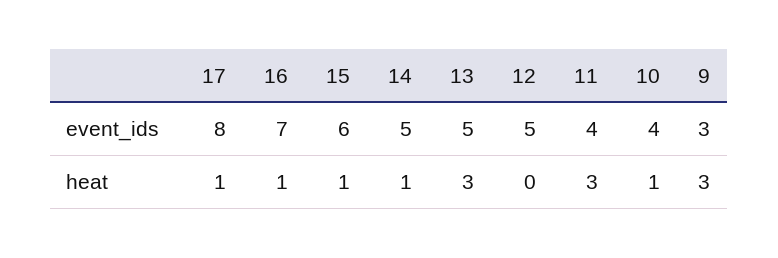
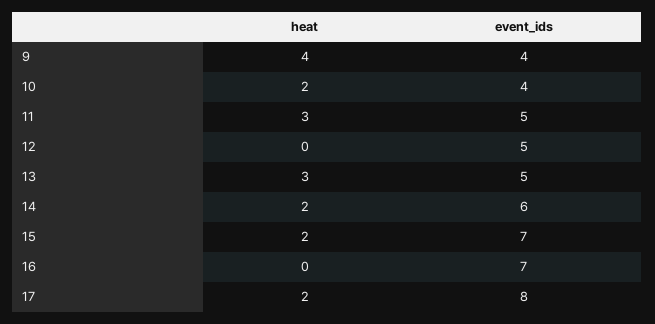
  {
    "17": {
      "event_ids": 8,
-     "heat": 1
+     "heat": 2
    },
    "16": {
      "event_ids": 7,
-     "heat": 1
+     "heat": 0
    },
    "15": {
-     "event_ids": 6,
+     "event_ids": 7,
-     "heat": 1
+     "heat": 2
    },
    "14": {
-     "event_ids": 5,
+     "event_ids": 6,
-     "heat": 1
+     "heat": 2
    },
    "13": {
      "event_ids": 5,
      "heat": 3
    },
    "12": {
      "event_ids": 5,
      "heat": 0
    },
    "11": {
-     "event_ids": 4,
+     "event_ids": 5,
      "heat": 3
    },
    "10": {
      "event_ids": 4,
-     "heat": 1
+     "heat": 2
    },
    "9": {
-     "event_ids": 3,
+     "event_ids": 4,
-     "heat": 3
+     "heat": 4
    }
  }

